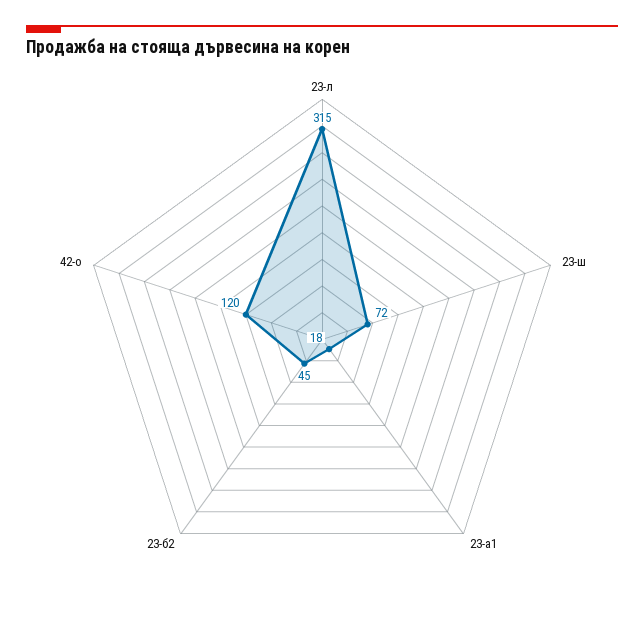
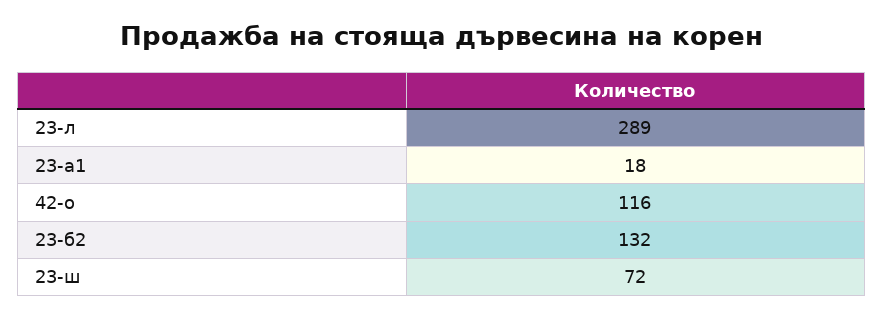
  {
-   "23-л": 315,
+   "23-л": 289,
    "23-ш": 72,
    "23-а1": 18,
-   "23-б2": 45,
+   "23-б2": 132,
-   "42-о": 120
+   "42-о": 116
  }

